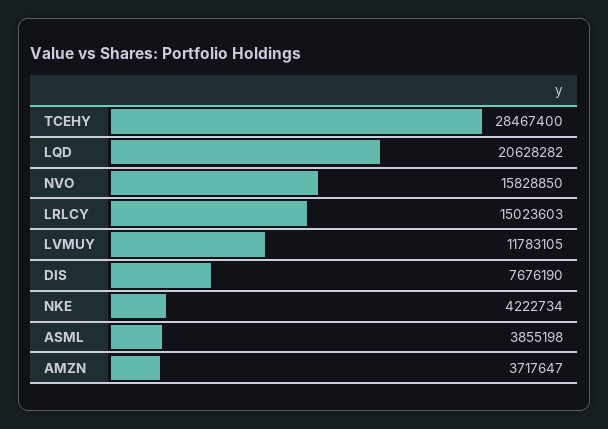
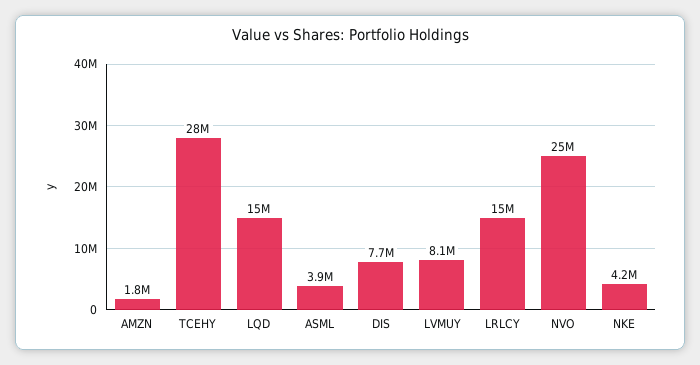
  {
    "TCEHY": 28467400,
-   "LQD": 20628282,
+   "LQD": 15000000,
-   "NVO": 15828850,
+   "NVO": 25000000,
    "LRLCY": 15023603,
-   "LVMUY": 11783105,
+   "LVMUY": 8100000,
    "DIS": 7676190,
    "NKE": 4222734,
    "ASML": 3855198,
-   "AMZN": 3717647
+   "AMZN": 1800000
  }

